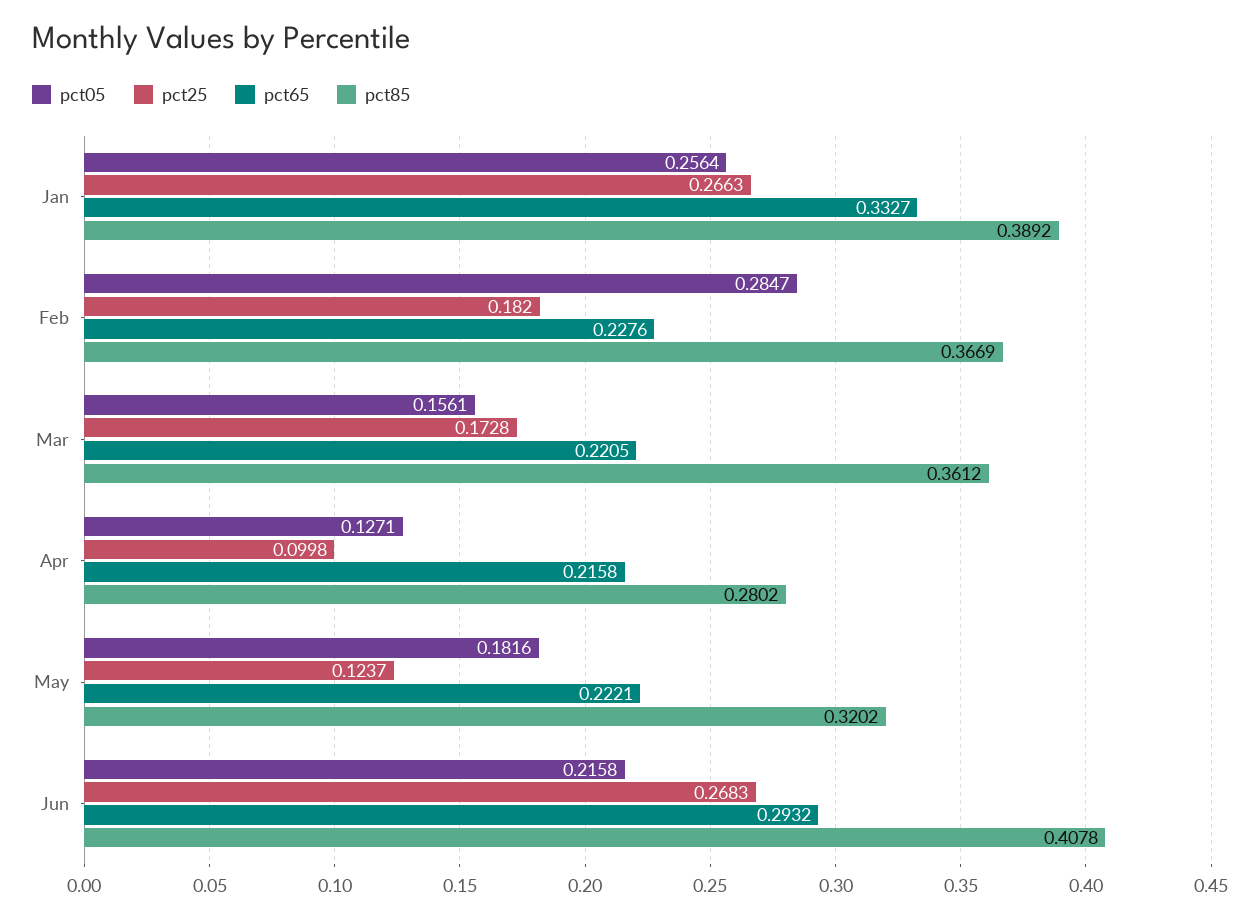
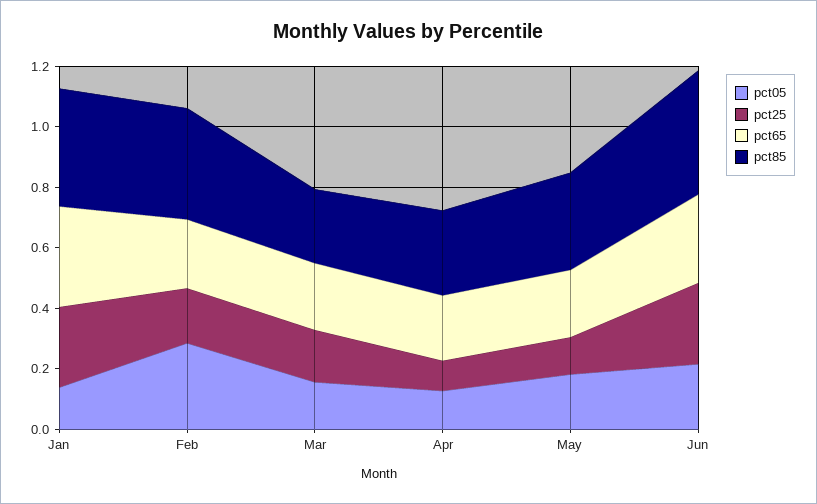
  {
    "pct05": {
-     "Jan": 0.2564,
+     "Jan": 0.15,
      "Feb": 0.2847,
      "Mar": 0.1561,
      "Apr": 0.1271,
      "May": 0.1816,
      "Jun": 0.2158
    },
    "pct25": {
      "Jan": 0.2663,
      "Feb": 0.182,
      "Mar": 0.1728,
      "Apr": 0.0998,
      "May": 0.1237,
      "Jun": 0.2683
    },
    "pct65": {
      "Jan": 0.3327,
      "Feb": 0.2276,
      "Mar": 0.2205,
      "Apr": 0.2158,
      "May": 0.2221,
      "Jun": 0.2932
    },
    "pct85": {
      "Jan": 0.3892,
      "Feb": 0.3669,
-     "Mar": 0.3612,
+     "Mar": 0.25,
      "Apr": 0.2802,
      "May": 0.3202,
      "Jun": 0.4078
    }
  }

